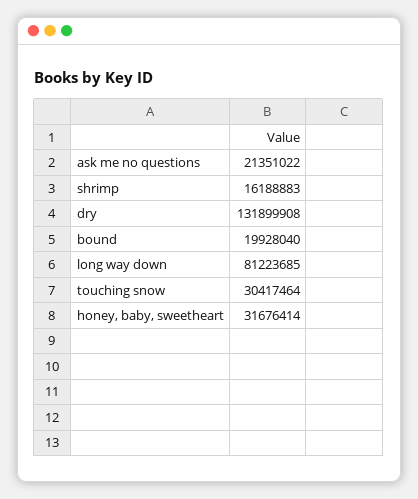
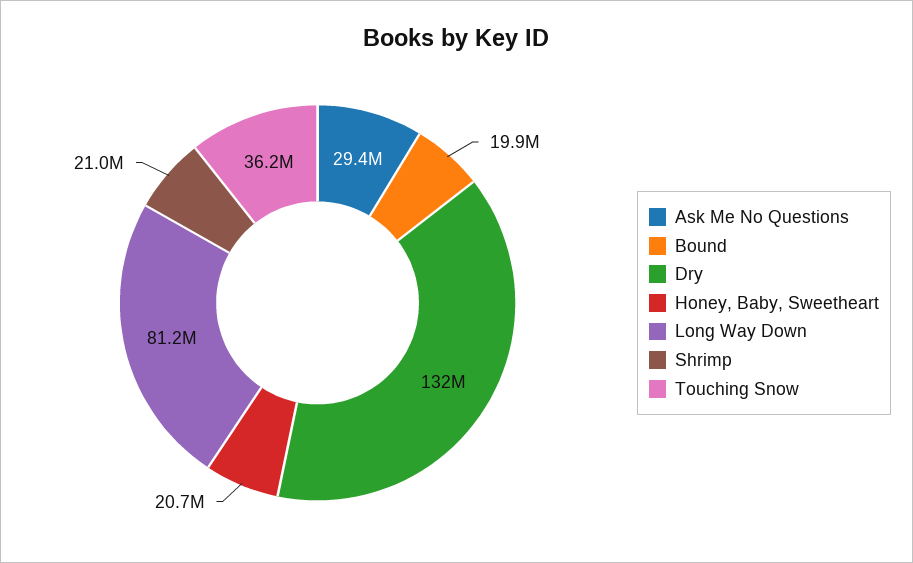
  {
-   "ask me no questions": 21351022,
+   "ask me no questions": 29400000,
-   "shrimp": 16188883,
+   "shrimp": 21000000,
    "dry": 131899908,
    "bound": 19928040,
    "long way down": 81223685,
-   "touching snow": 30417464,
+   "touching snow": 36200000,
-   "honey, baby, sweetheart": 31676414
+   "honey, baby, sweetheart": 20700000
  }

